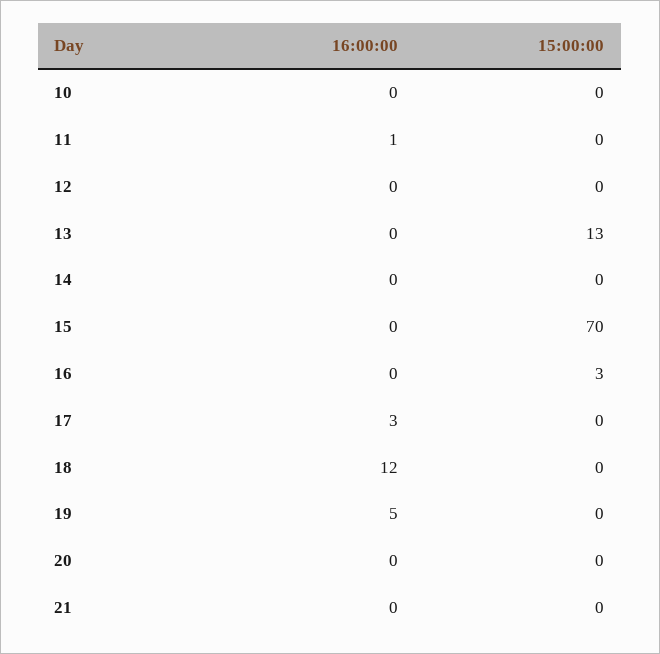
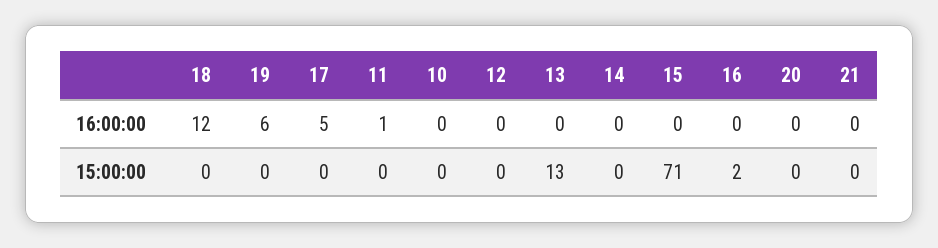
  {
    "16:00:00": {
      "10": 0,
      "11": 1,
      "12": 0,
      "13": 0,
      "14": 0,
      "15": 0,
      "16": 0,
-     "17": 3,
+     "17": 5,
      "18": 12,
-     "19": 5,
+     "19": 6,
      "20": 0,
      "21": 0
    },
    "15:00:00": {
      "10": 0,
      "11": 0,
      "12": 0,
      "13": 13,
      "14": 0,
-     "15": 70,
+     "15": 71,
-     "16": 3,
+     "16": 2,
      "17": 0,
      "18": 0,
      "19": 0,
      "20": 0,
      "21": 0
    }
  }

